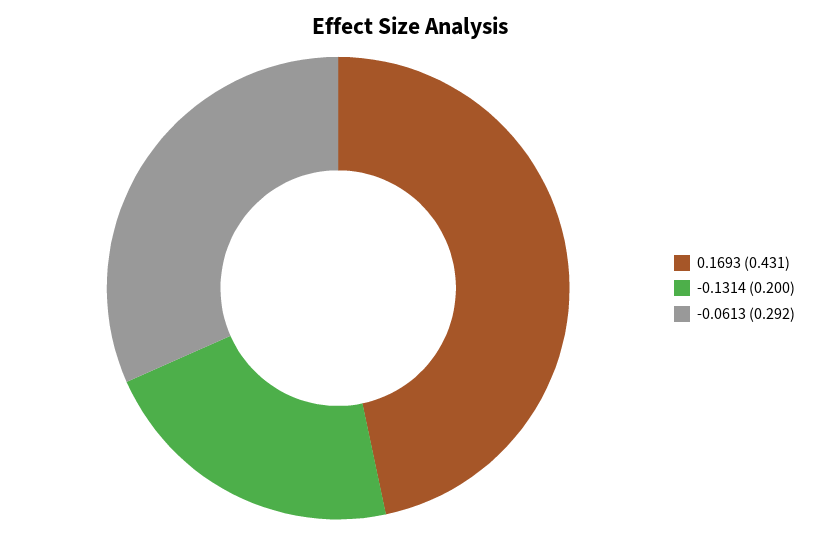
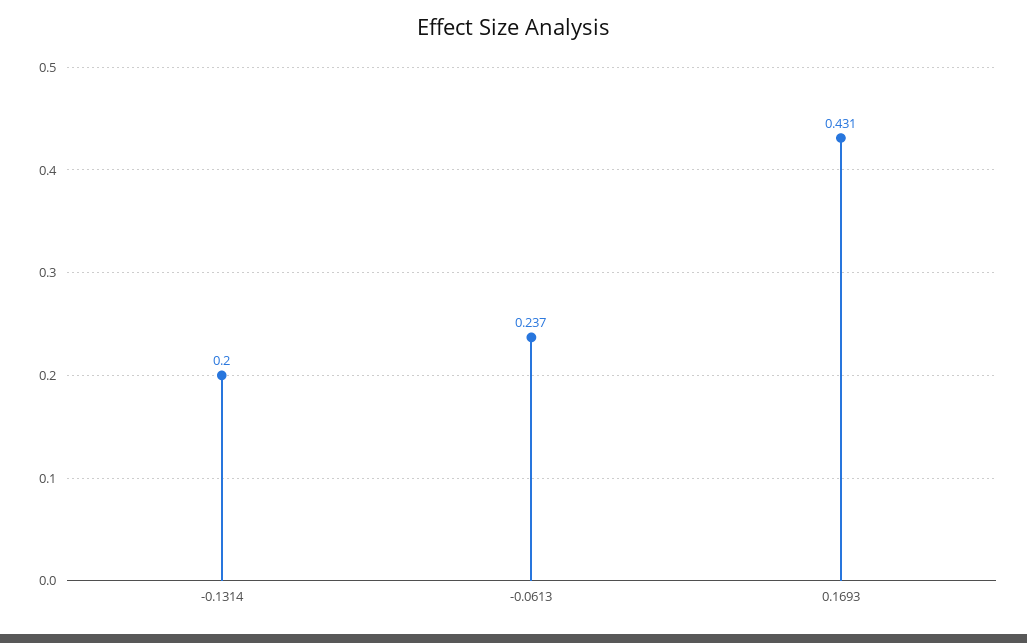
  {
    "0.1693": 0.431,
    "-0.1314": 0.2,
-   "-0.0613": 0.292
+   "-0.0613": 0.237
  }

